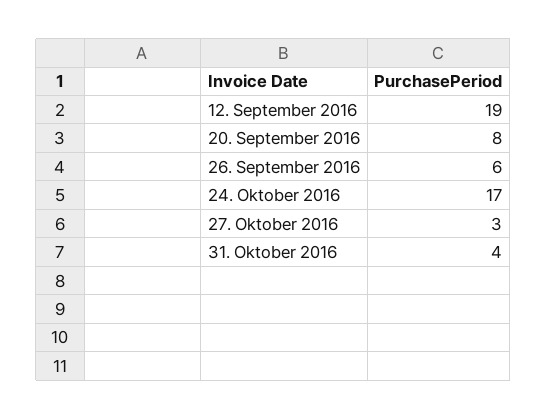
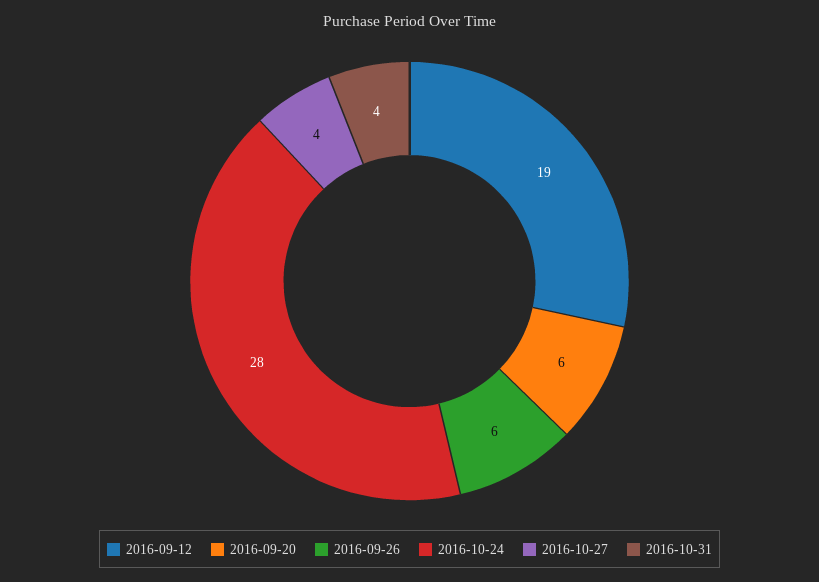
  {
    "12. September 2016": 19,
-   "20. September 2016": 8,
+   "20. September 2016": 6,
    "26. September 2016": 6,
-   "24. Oktober 2016": 17,
+   "24. Oktober 2016": 28,
-   "27. Oktober 2016": 3,
+   "27. Oktober 2016": 4,
    "31. Oktober 2016": 4
  }

